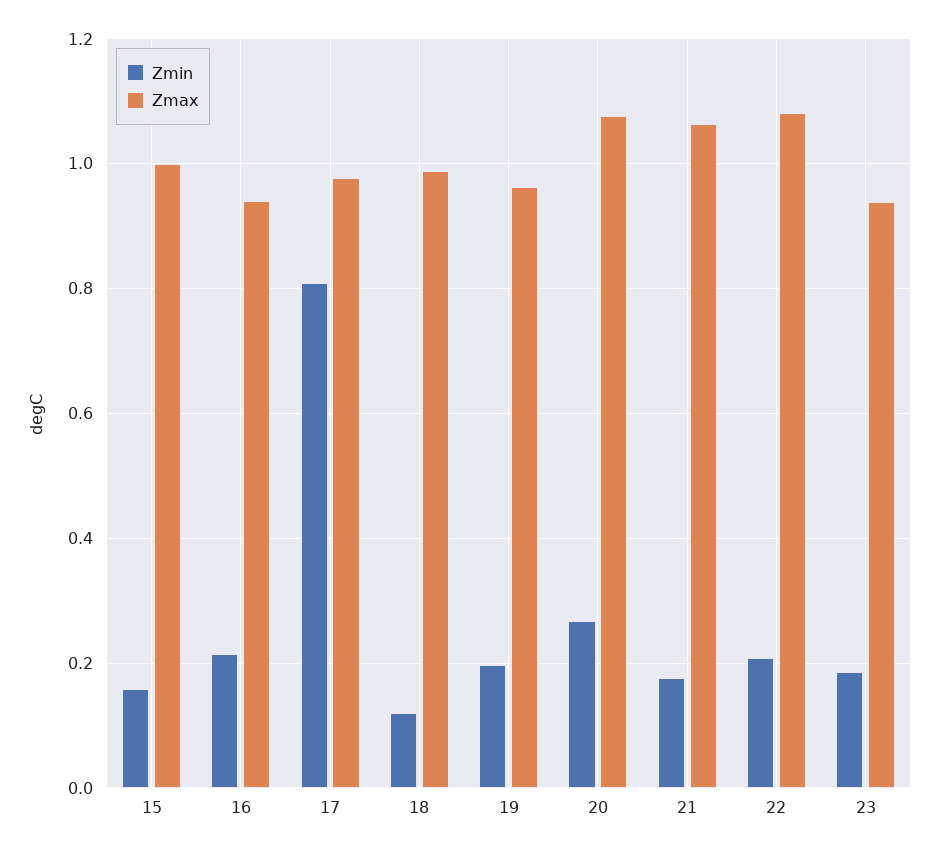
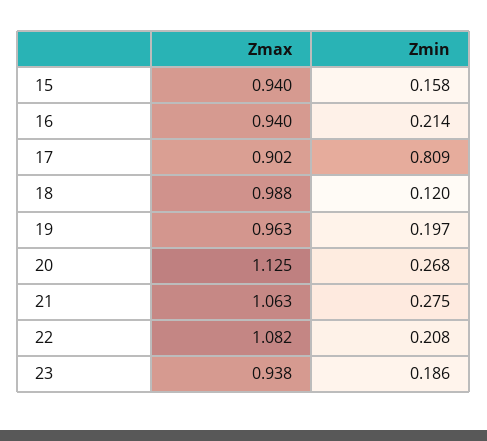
  {
    "Zmin": {
      "15": 0.158,
      "16": 0.214,
      "17": 0.809,
      "18": 0.12,
      "19": 0.197,
      "20": 0.268,
-     "21": 0.18,
+     "21": 0.275,
      "22": 0.208,
      "23": 0.186
    },
    "Zmax": {
-     "15": 1,
+     "15": 0.94,
      "16": 0.94,
-     "17": 0.98,
+     "17": 0.902,
      "18": 0.988,
      "19": 0.963,
-     "20": 1.08,
+     "20": 1.125,
      "21": 1.063,
      "22": 1.082,
      "23": 0.938
    }
  }

